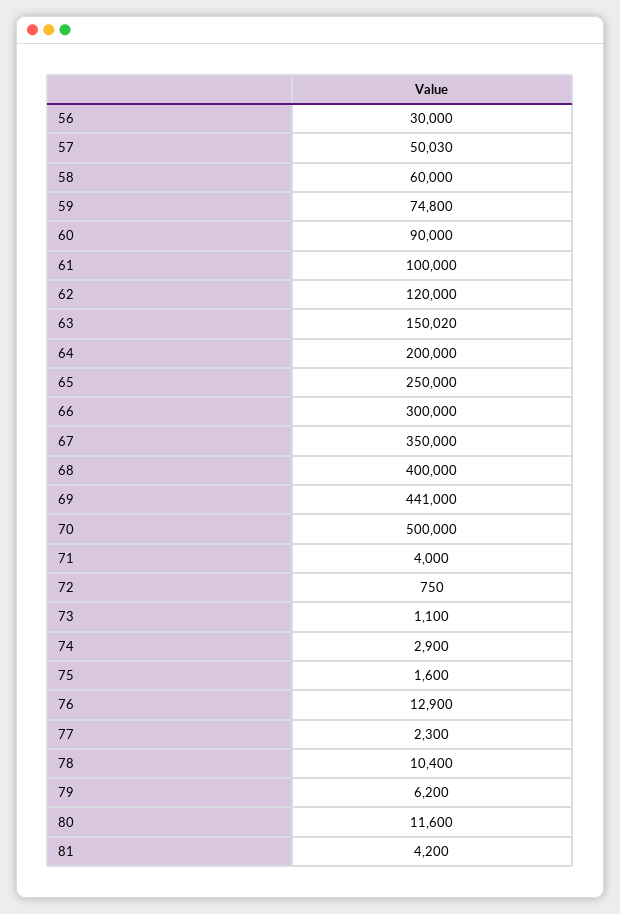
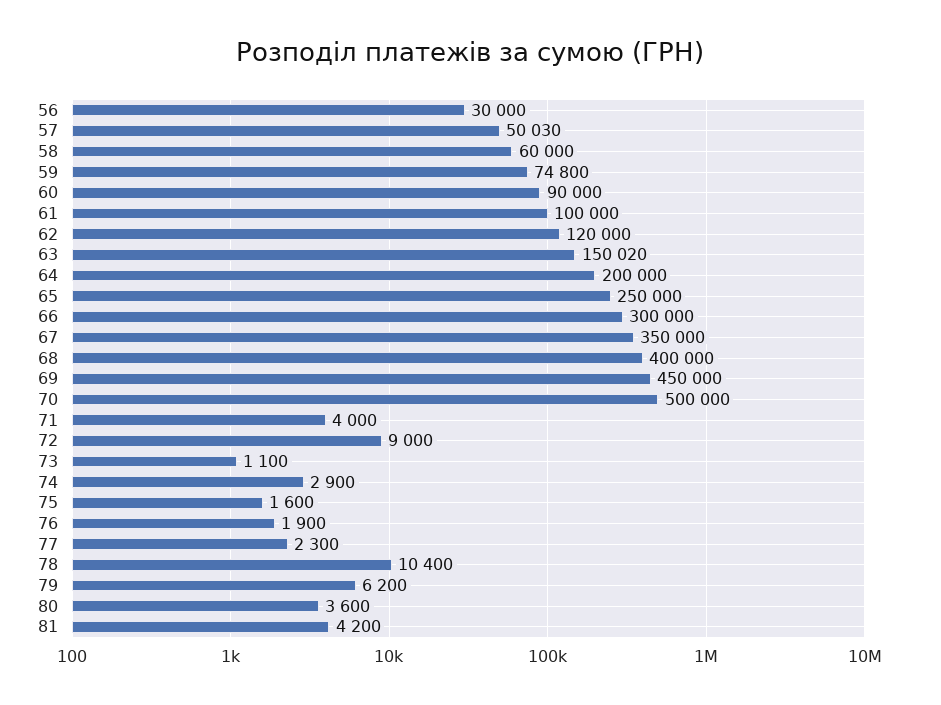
  {
    "56": 30000,
    "57": 50030,
    "58": 60000,
    "59": 74800,
    "60": 90000,
    "61": 100000,
    "62": 120000,
    "63": 150020,
    "64": 200000,
    "65": 250000,
    "66": 300000,
    "67": 350000,
    "68": 400000,
-   "69": 441000,
+   "69": 450000,
    "70": 500000,
    "71": 4000,
-   "72": 750,
+   "72": 9000,
    "73": 1100,
    "74": 2900,
    "75": 1600,
-   "76": 12900,
+   "76": 1900,
    "77": 2300,
    "78": 10400,
    "79": 6200,
-   "80": 11600,
+   "80": 3600,
    "81": 4200
  }

